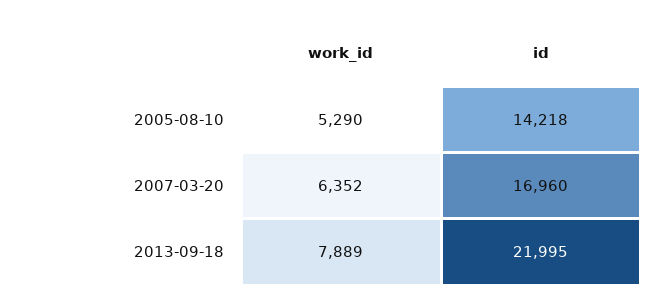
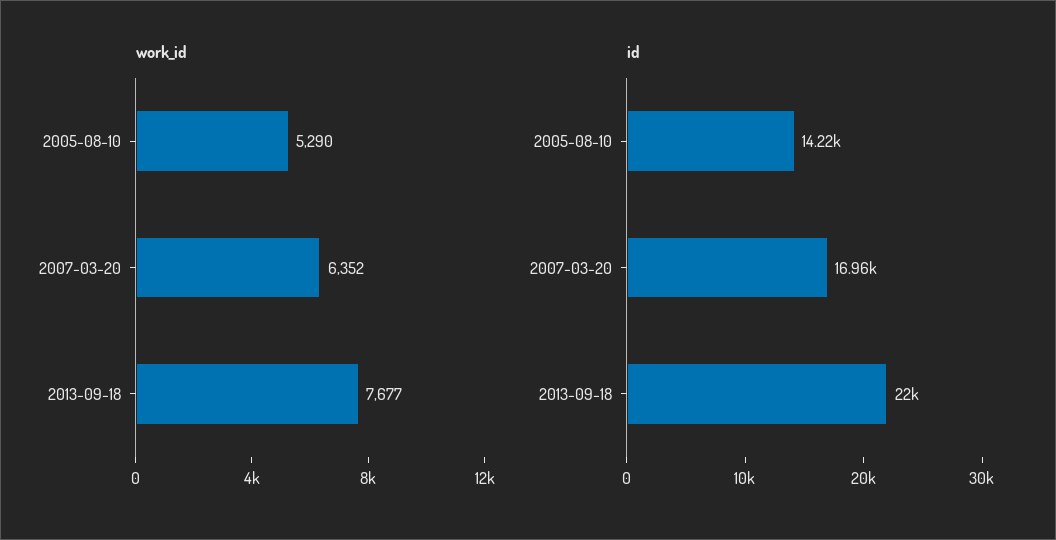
  {
    "work_id": {
      "2005-08-10": 5290,
      "2007-03-20": 6352,
-     "2013-09-18": 7889
+     "2013-09-18": 7677
    },
    "id": {
      "2005-08-10": 14218,
      "2007-03-20": 16960,
      "2013-09-18": 21995
    }
  }

